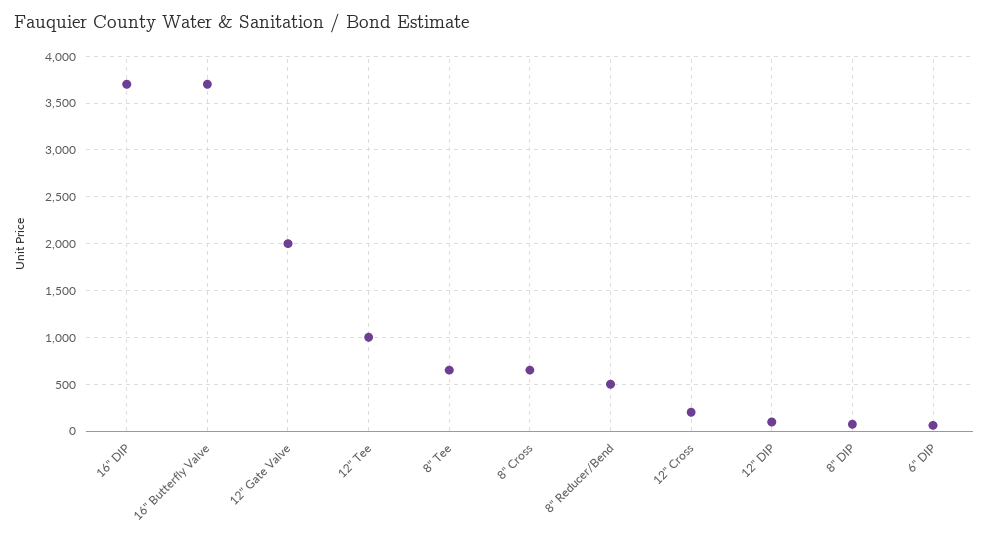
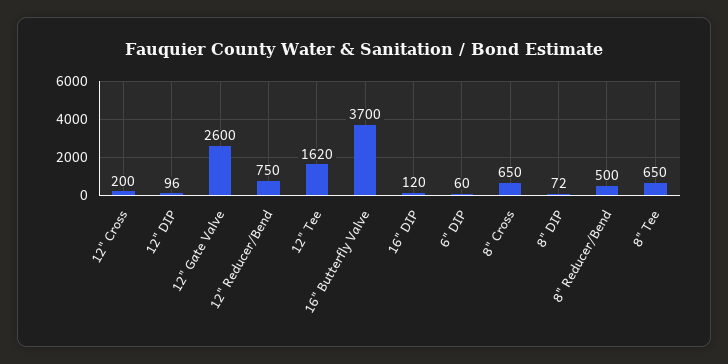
  {
-   "16\" DIP": 3700,
+   "16\" DIP": 120,
    "16\" Butterfly Valve": 3700,
-   "12\" Gate Valve": 2000,
+   "12\" Gate Valve": 2600,
-   "12\" Tee": 1000,
+   "12\" Tee": 1620,
    "8\" Tee": 650,
    "8\" Cross": 650,
    "8\" Reducer/Bend": 500,
    "12\" Cross": 200,
    "12\" DIP": 96,
    "8\" DIP": 72,
-   "6\" DIP": 60
+   "6\" DIP": 60,
+   "12\" Reducer/Bend": 750
  }

